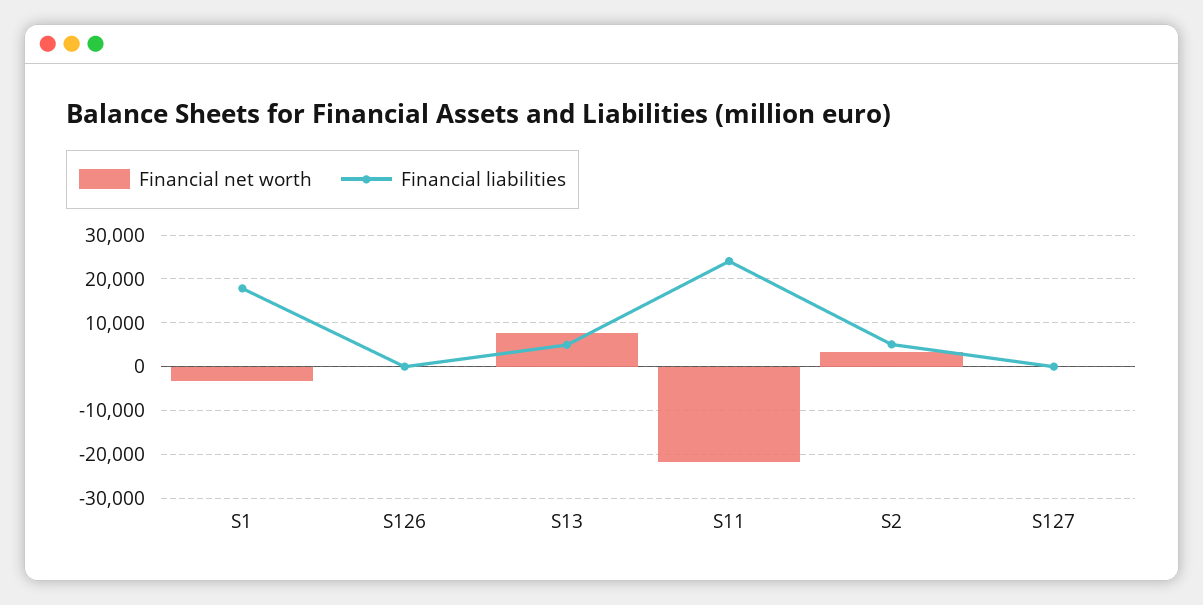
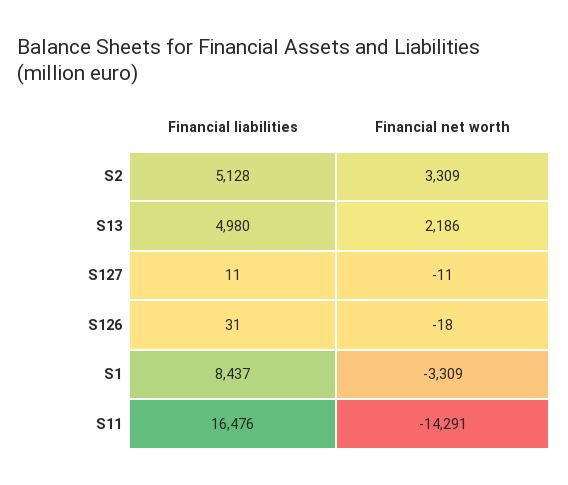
  {
    "Financial net worth": {
      "S1": -3309,
      "S126": -18,
-     "S13": 8000,
+     "S13": 2186,
-     "S11": -22000,
+     "S11": -14291,
      "S2": 3309,
      "S127": -11
    },
    "Financial liabilities": {
-     "S1": 18000,
+     "S1": 8437,
      "S126": 31,
      "S13": 4980,
-     "S11": 24000,
+     "S11": 16476,
      "S2": 5128,
      "S127": 11
    }
  }

